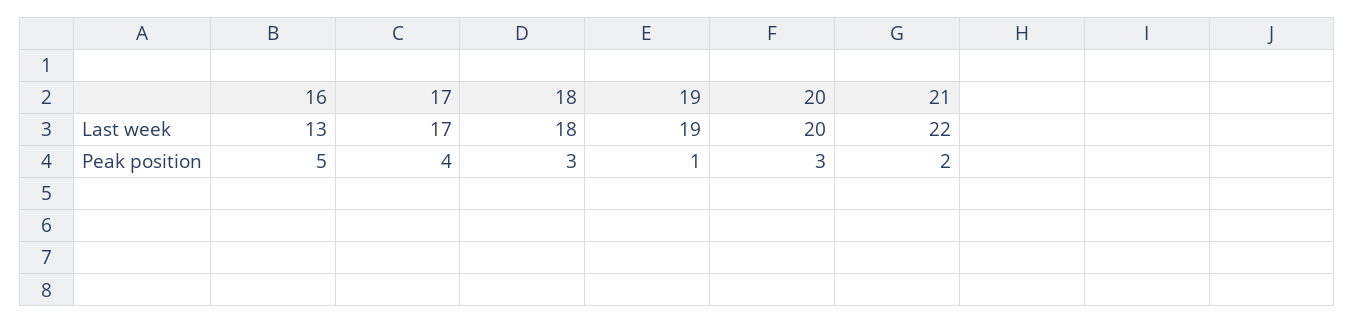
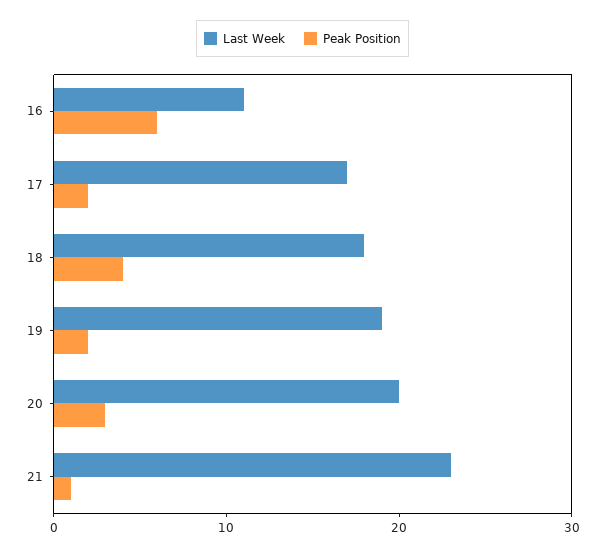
  {
    "Last week": {
-     "16": 13,
+     "16": 11,
      "17": 17,
      "18": 18,
      "19": 19,
      "20": 20,
-     "21": 22
+     "21": 23
    },
    "Peak position": {
-     "16": 5,
+     "16": 6,
-     "17": 4,
+     "17": 2,
-     "18": 3,
+     "18": 4,
-     "19": 1,
+     "19": 2,
      "20": 3,
-     "21": 2
+     "21": 1
    }
  }

